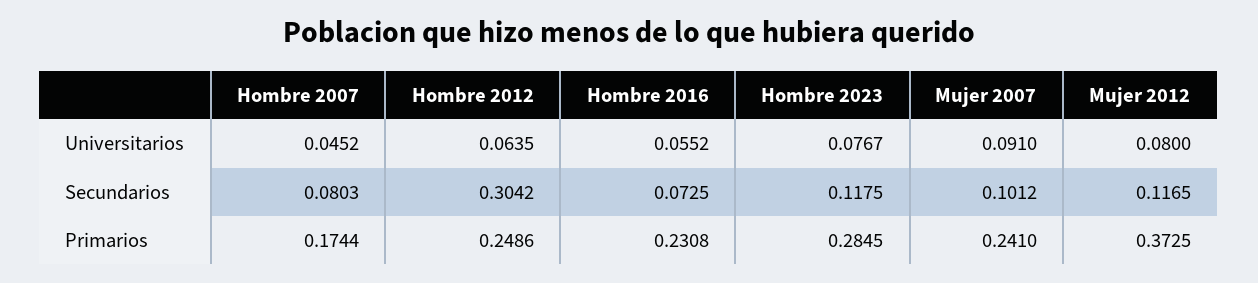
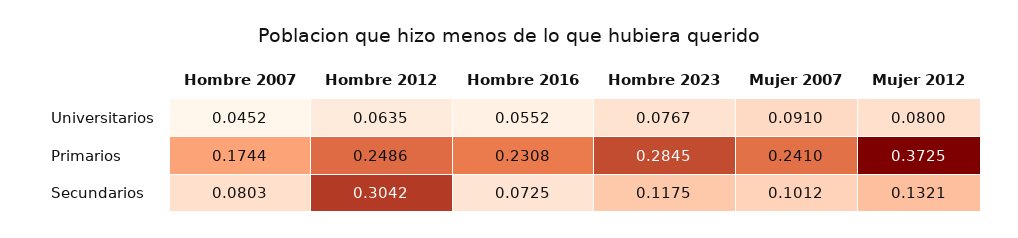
  {
    "Hombre 2007": {
      "Universitarios": 0.0452,
      "Secundarios": 0.0803,
      "Primarios": 0.1744
    },
    "Hombre 2012": {
      "Universitarios": 0.0635,
      "Secundarios": 0.3042,
      "Primarios": 0.2486
    },
    "Hombre 2016": {
      "Universitarios": 0.0552,
      "Secundarios": 0.0725,
      "Primarios": 0.2308
    },
    "Hombre 2023": {
      "Universitarios": 0.0767,
      "Secundarios": 0.1175,
      "Primarios": 0.2845
    },
    "Mujer 2007": {
      "Universitarios": 0.091,
      "Secundarios": 0.1012,
      "Primarios": 0.241
    },
    "Mujer 2012": {
      "Universitarios": 0.08,
-     "Secundarios": 0.1165,
+     "Secundarios": 0.1321,
      "Primarios": 0.3725
    }
  }

